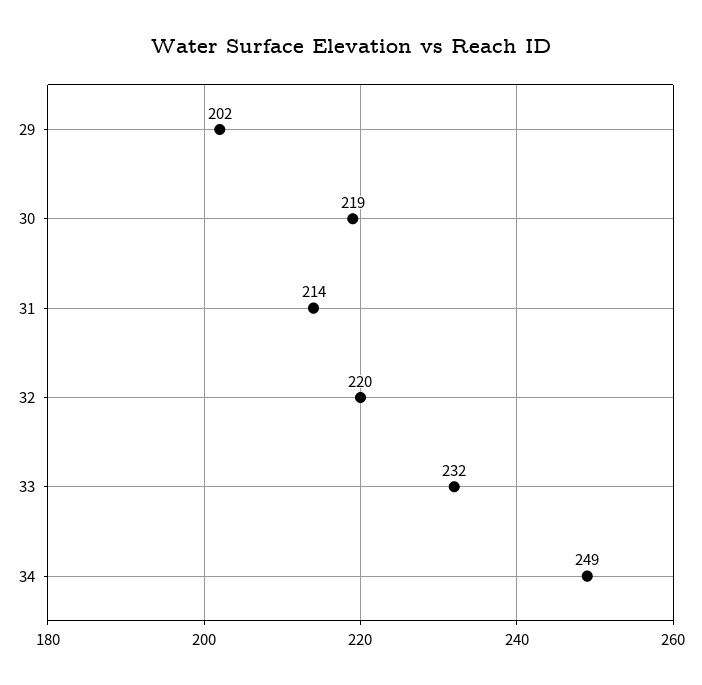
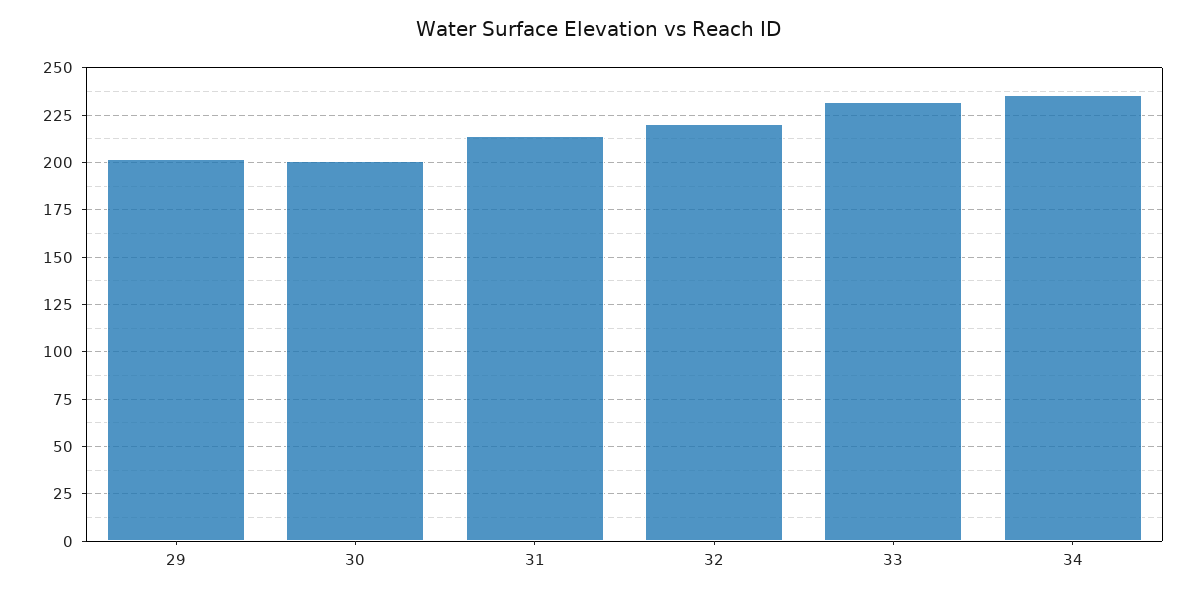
  {
    "29": 202,
-   "30": 219,
+   "30": 200,
    "31": 214,
    "32": 220,
    "33": 232,
-   "34": 249
+   "34": 235
  }

